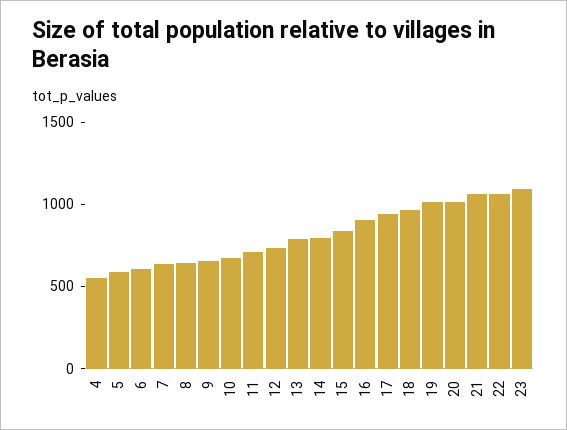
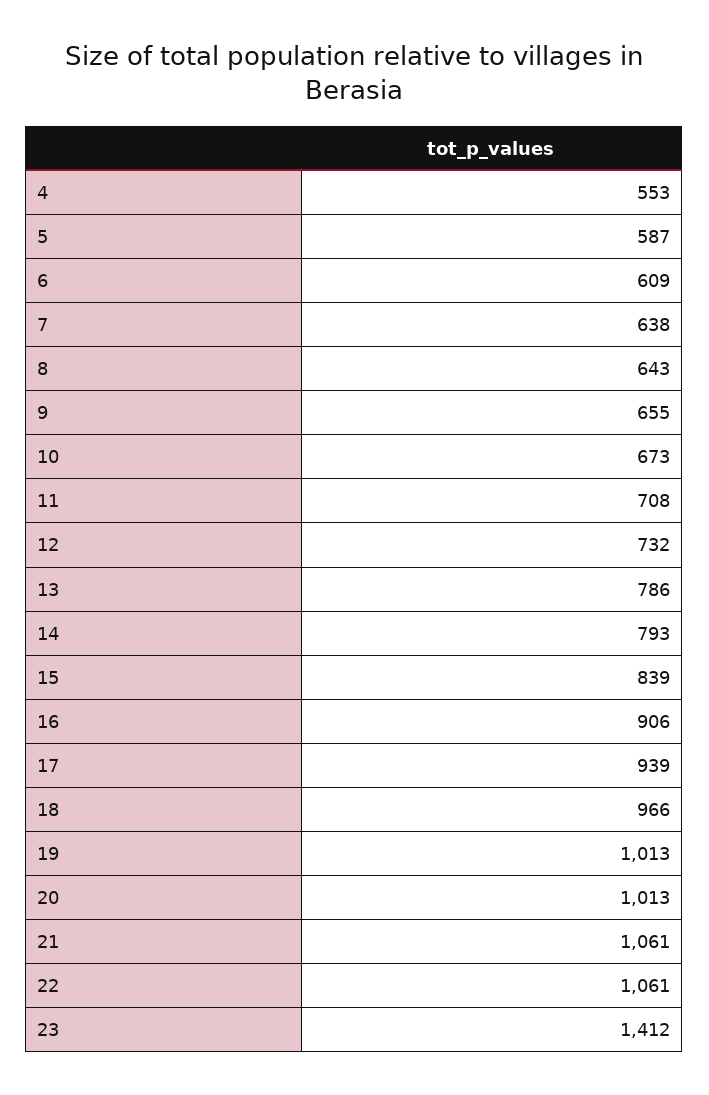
  {
    "4": 553,
    "5": 587,
    "6": 609,
    "7": 638,
    "8": 643,
    "9": 655,
    "10": 673,
    "11": 708,
    "12": 732,
    "13": 786,
    "14": 793,
    "15": 839,
    "16": 906,
    "17": 939,
    "18": 966,
    "19": 1013,
    "20": 1013,
    "21": 1061,
    "22": 1061,
-   "23": 1100
+   "23": 1412
  }

